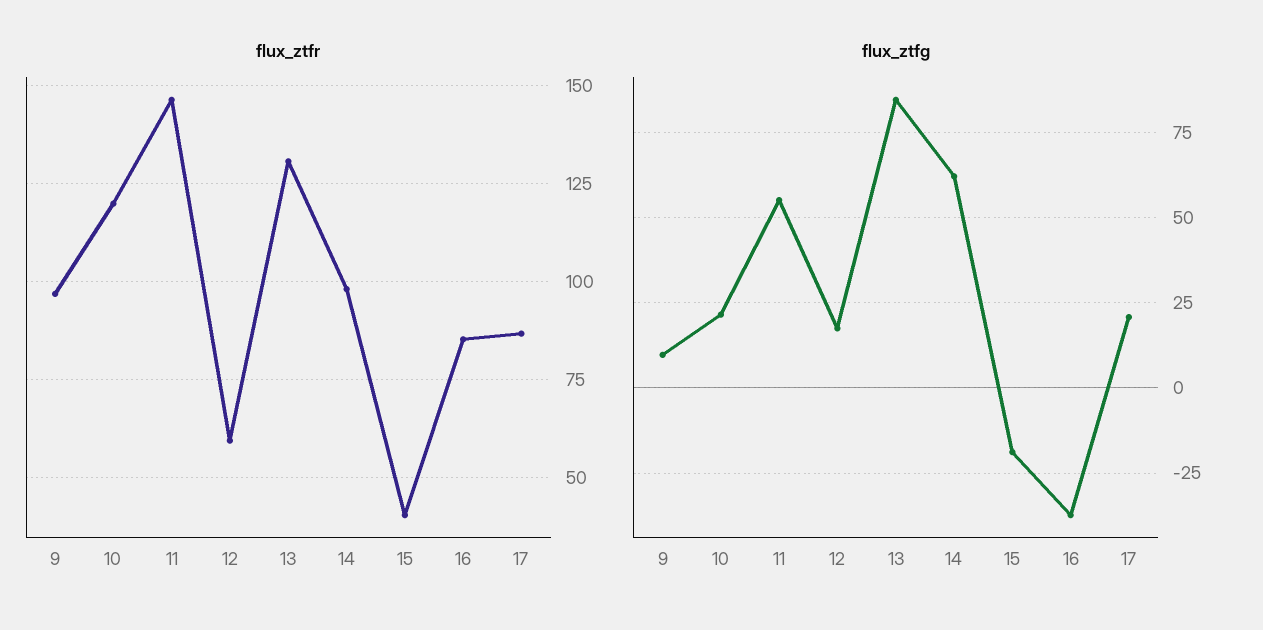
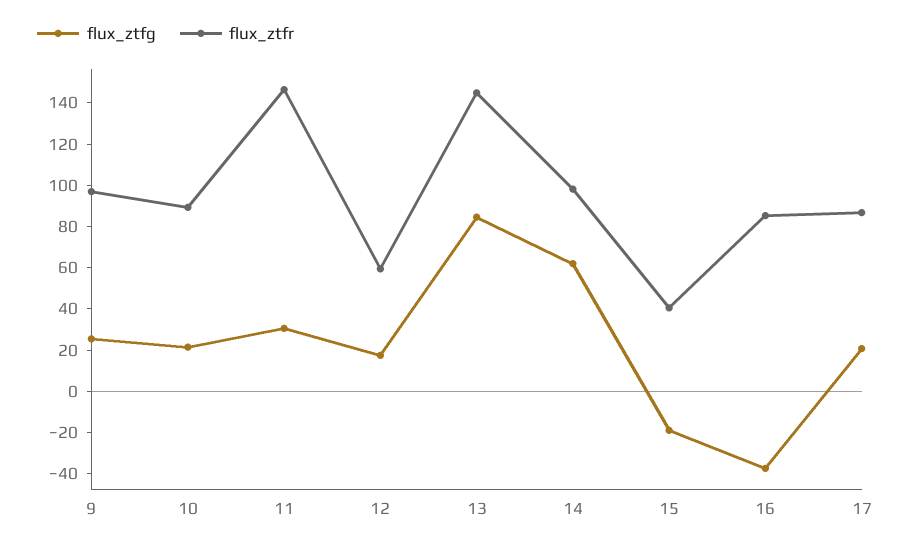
  {
    "flux_ztfr": {
      "9": 97.5,
-     "10": 120,
+     "10": 90,
      "11": 147.5,
      "12": 60,
-     "13": 130,
+     "13": 145,
      "14": 97.5,
      "15": 40,
      "16": 85,
      "17": 87.5
    },
    "flux_ztfg": {
-     "9": 10,
+     "9": 25,
      "10": 22.5,
-     "11": 55,
+     "11": 30,
      "12": 17.5,
      "13": 85,
      "14": 62.5,
      "15": -20,
      "16": -37.5,
      "17": 20
    }
  }

